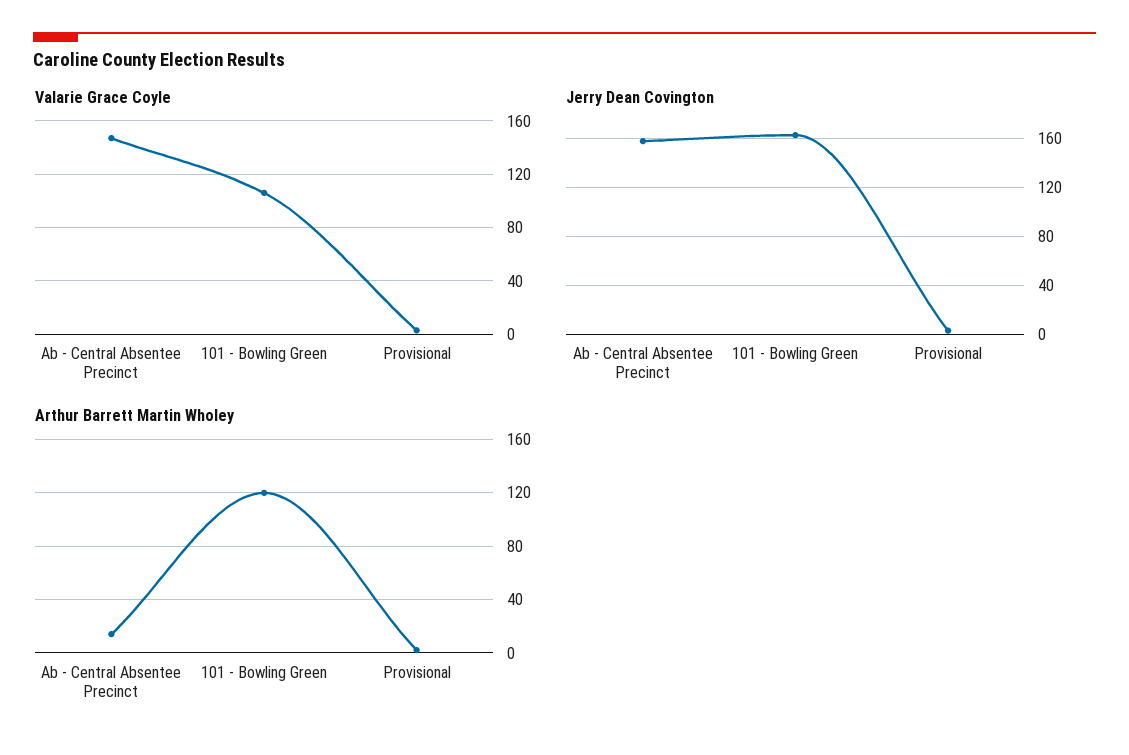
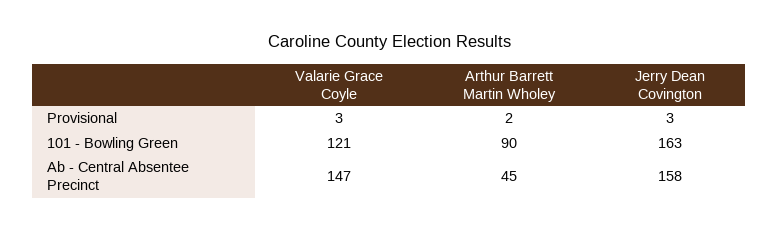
  {
    "Valarie Grace Coyle": {
      "Ab - Central Absentee Precinct": 147,
-     "101 - Bowling Green": 105,
+     "101 - Bowling Green": 121,
      "Provisional": 3
    },
    "Jerry Dean Covington": {
      "Ab - Central Absentee Precinct": 158,
      "101 - Bowling Green": 163,
      "Provisional": 3
    },
    "Arthur Barrett Martin Wholey": {
-     "Ab - Central Absentee Precinct": 15,
+     "Ab - Central Absentee Precinct": 45,
-     "101 - Bowling Green": 120,
+     "101 - Bowling Green": 90,
      "Provisional": 2
    }
  }

